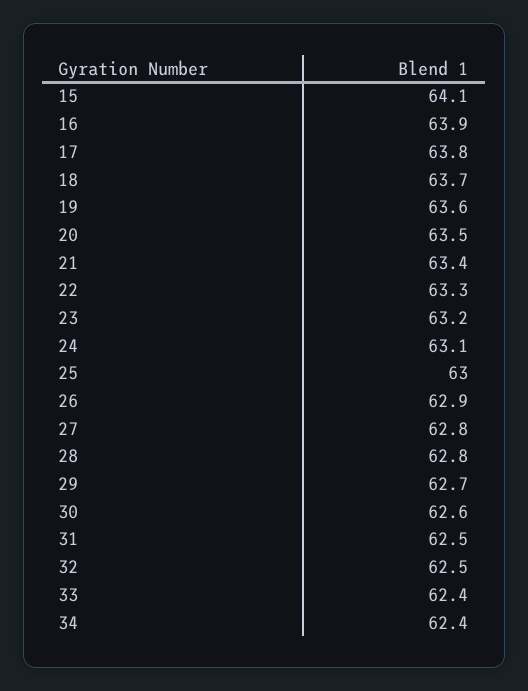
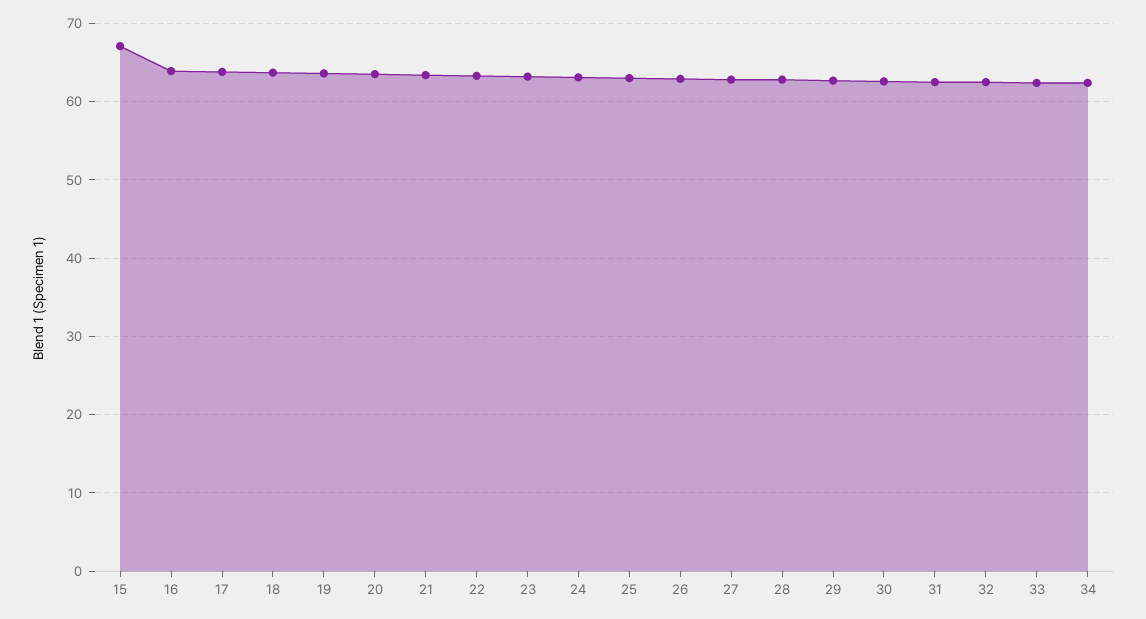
  {
-   "15": 64.1,
+   "15": 67,
    "16": 63.9,
    "17": 63.8,
    "18": 63.7,
    "19": 63.6,
    "20": 63.5,
    "21": 63.4,
    "22": 63.3,
    "23": 63.2,
    "24": 63.1,
    "25": 63,
    "26": 62.9,
    "27": 62.8,
    "28": 62.8,
    "29": 62.7,
    "30": 62.6,
    "31": 62.5,
    "32": 62.5,
    "33": 62.4,
    "34": 62.4
  }

